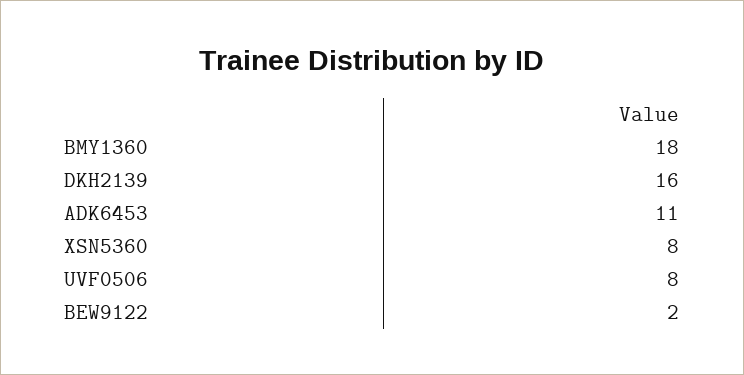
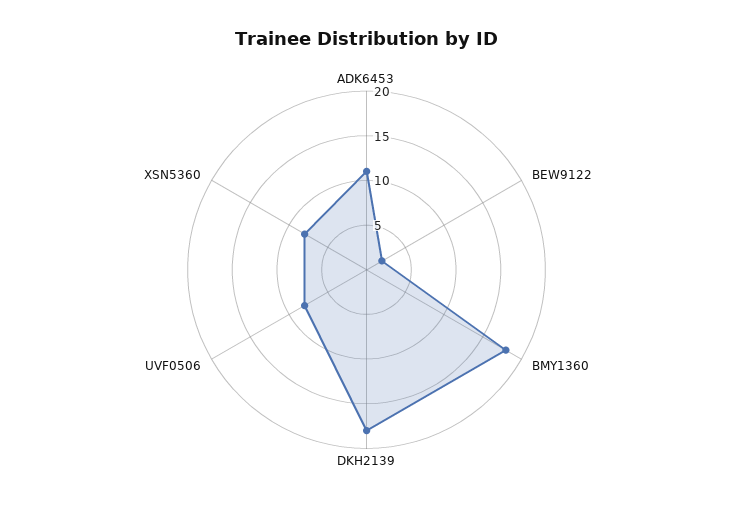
  {
    "BMY1360": 18,
-   "DKH2139": 16,
+   "DKH2139": 18,
    "ADK6453": 11,
    "XSN5360": 8,
    "UVF0506": 8,
    "BEW9122": 2
  }

